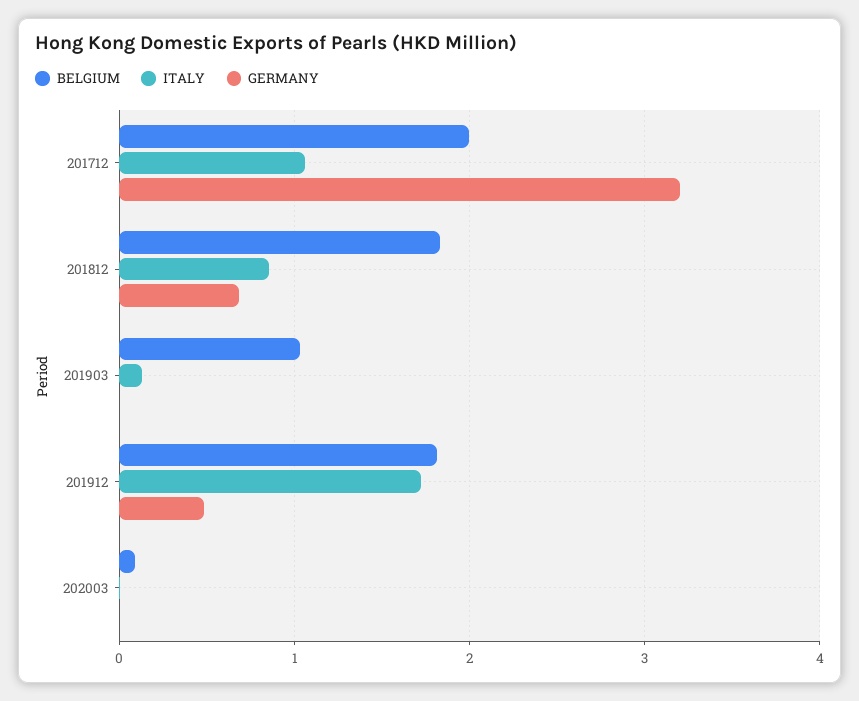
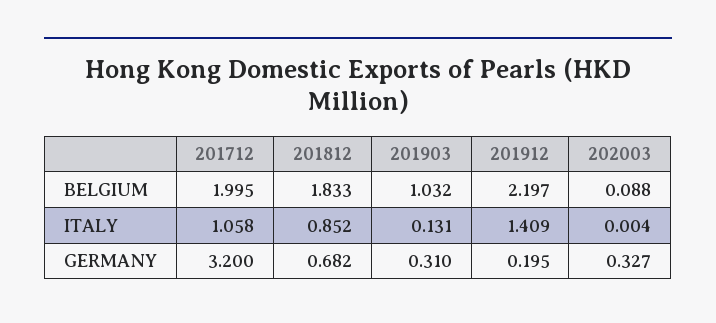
  {
    "BELGIUM": {
      "201712": 1.995,
      "201812": 1.833,
      "201903": 1.032,
-     "201912": 1.8,
+     "201912": 2.197,
      "202003": 0.088
    },
    "ITALY": {
      "201712": 1.058,
      "201812": 0.852,
      "201903": 0.131,
-     "201912": 1.7,
+     "201912": 1.409,
      "202003": 0.004
    },
    "GERMANY": {
      "201712": 3.2,
      "201812": 0.682,
-     "201903": 0,
+     "201903": 0.31,
-     "201912": 0.5,
+     "201912": 0.195,
-     "202003": 0
+     "202003": 0.327
    }
  }

